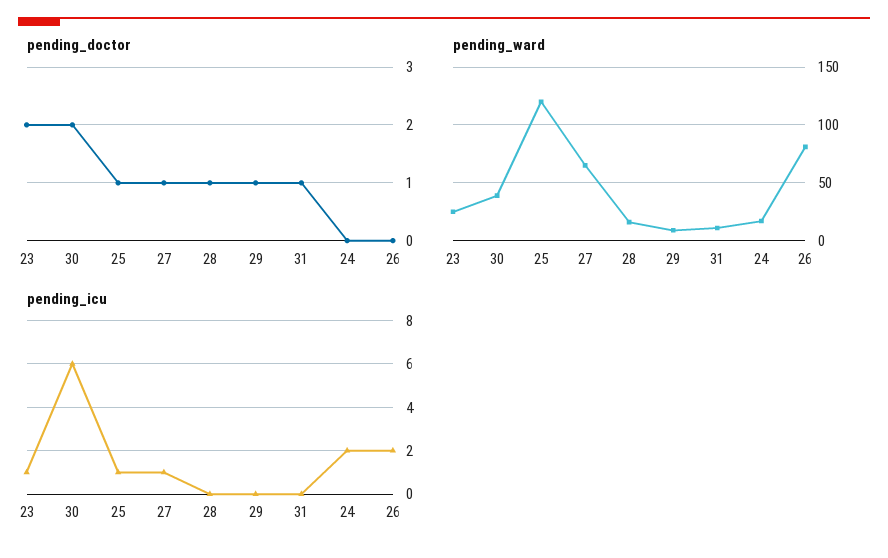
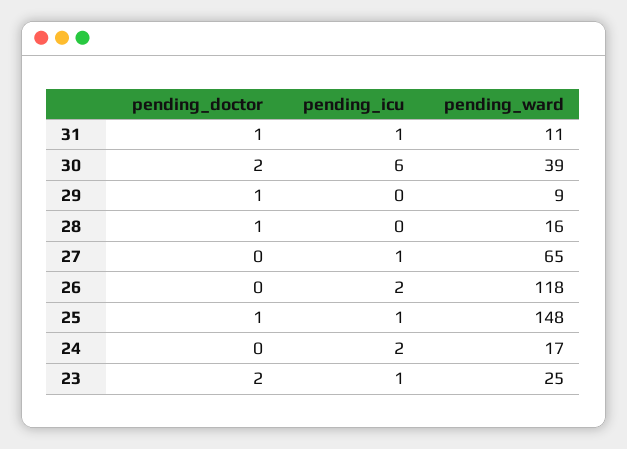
  {
    "pending_doctor": {
      "23": 2,
      "30": 2,
      "25": 1,
-     "27": 1,
+     "27": 0,
      "28": 1,
      "29": 1,
      "31": 1,
      "24": 0,
      "26": 0
    },
    "pending_ward": {
      "23": 25,
      "30": 39,
-     "25": 120,
+     "25": 148,
      "27": 65,
      "28": 16,
      "29": 9,
      "31": 11,
      "24": 17,
-     "26": 80
+     "26": 118
    },
    "pending_icu": {
      "23": 1,
      "30": 6,
      "25": 1,
      "27": 1,
      "28": 0,
      "29": 0,
-     "31": 0,
+     "31": 1,
      "24": 2,
      "26": 2
    }
  }

